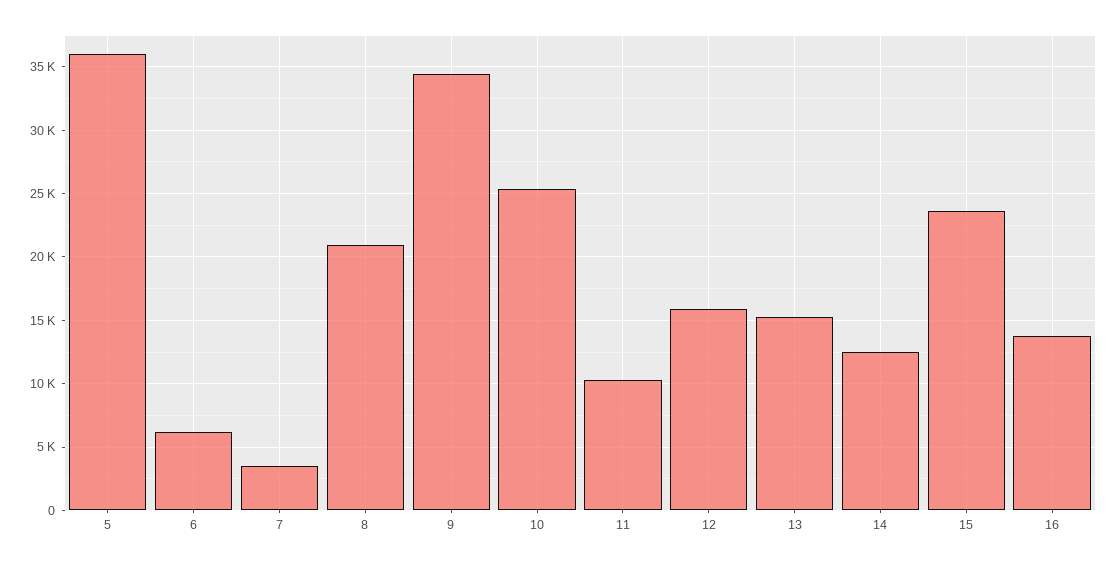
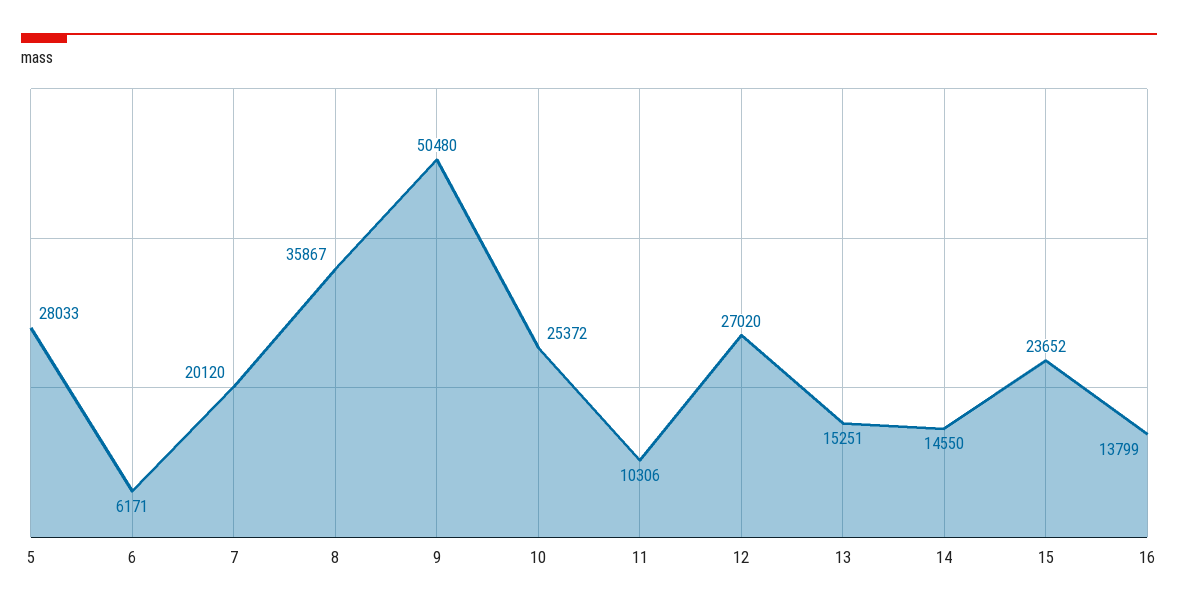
  {
-   "5": 36000,
+   "5": 28033,
    "6": 6171,
-   "7": 3500,
+   "7": 20120,
-   "8": 21000,
+   "8": 35867,
-   "9": 34500,
+   "9": 50480,
    "10": 25372,
    "11": 10306,
-   "12": 16000,
+   "12": 27020,
    "13": 15251,
-   "14": 12500,
+   "14": 14550,
    "15": 23652,
    "16": 13799
  }

